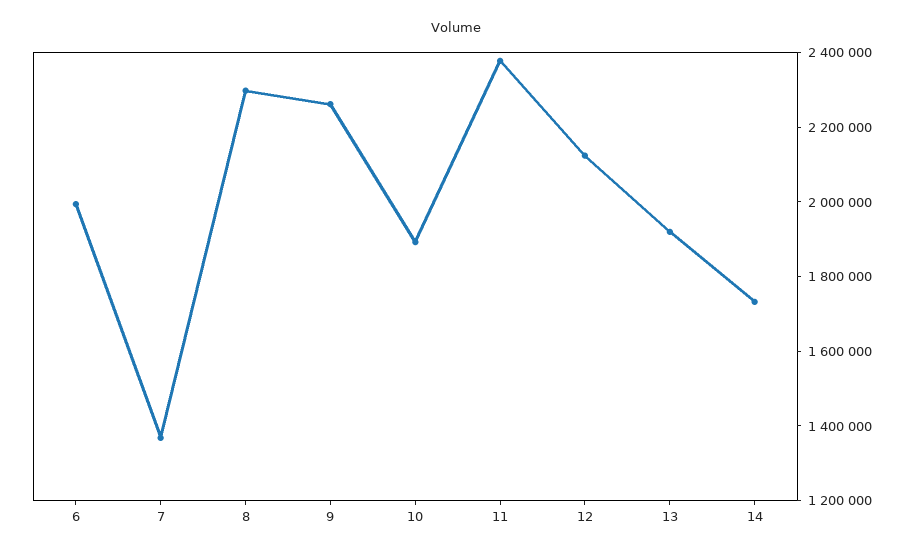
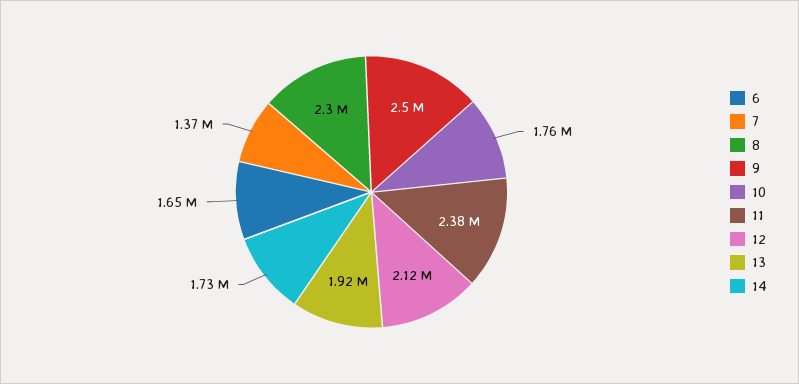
  {
-   "6": 2000000,
+   "6": 1650000,
    "7": 1370000,
    "8": 2300000,
-   "9": 2250000,
+   "9": 2500000,
-   "10": 1900000,
+   "10": 1760000,
    "11": 2380000,
    "12": 2120000,
    "13": 1920000,
    "14": 1730000
  }

